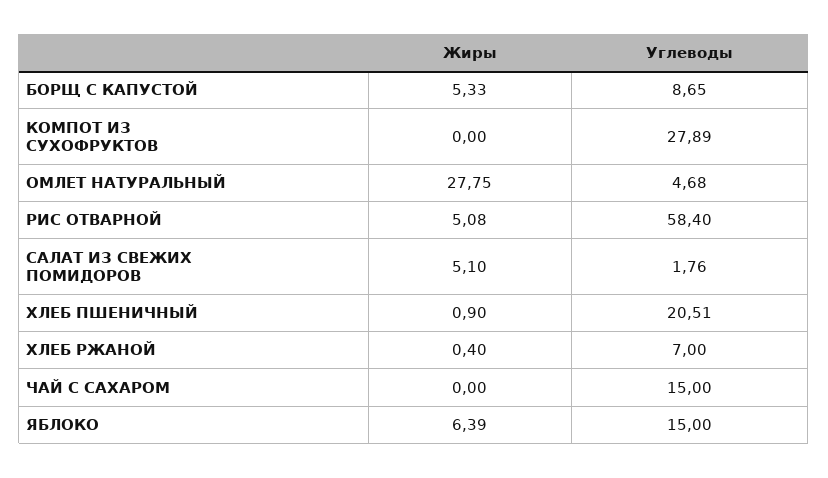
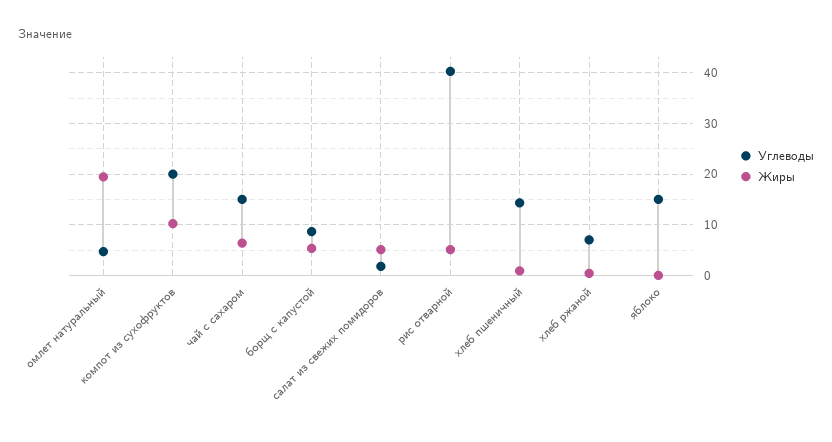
  {
    "Жиры": {
      "БОРЩ С КАПУСТОЙ": 5.33,
-     "КОМПОТ ИЗ СУХОФРУКТОВ": 0,
+     "КОМПОТ ИЗ СУХОФРУКТОВ": 10,
-     "ОМЛЕТ НАТУРАЛЬНЫЙ": 27.75,
+     "ОМЛЕТ НАТУРАЛЬНЫЙ": 20,
      "РИС ОТВАРНОЙ": 5.08,
      "САЛАТ ИЗ СВЕЖИХ ПОМИДОРОВ": 5.1,
      "ХЛЕБ ПШЕНИЧНЫЙ": 0.9,
      "ХЛЕБ РЖАНОЙ": 0.4,
-     "ЧАЙ С САХАРОМ": 0,
+     "ЧАЙ С САХАРОМ": 6,
-     "ЯБЛОКО": 6.39
+     "ЯБЛОКО": 0
    },
    "Углеводы": {
      "БОРЩ С КАПУСТОЙ": 8.65,
-     "КОМПОТ ИЗ СУХОФРУКТОВ": 27.89,
+     "КОМПОТ ИЗ СУХОФРУКТОВ": 20,
      "ОМЛЕТ НАТУРАЛЬНЫЙ": 4.68,
-     "РИС ОТВАРНОЙ": 58.4,
+     "РИС ОТВАРНОЙ": 40,
      "САЛАТ ИЗ СВЕЖИХ ПОМИДОРОВ": 1.76,
-     "ХЛЕБ ПШЕНИЧНЫЙ": 20.51,
+     "ХЛЕБ ПШЕНИЧНЫЙ": 14,
      "ХЛЕБ РЖАНОЙ": 7,
      "ЧАЙ С САХАРОМ": 15,
      "ЯБЛОКО": 15
    }
  }

